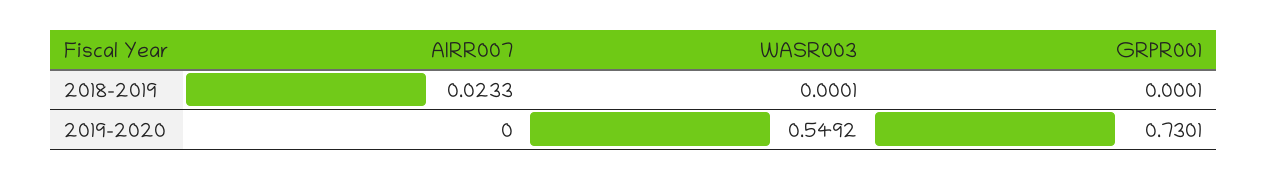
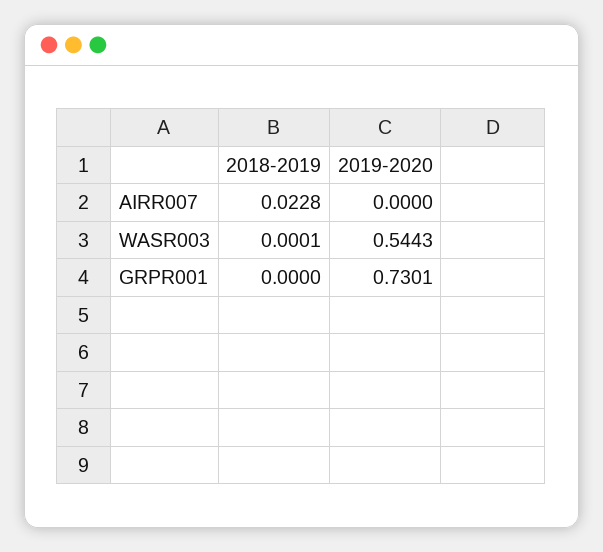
  {
    "AIRR007": {
-     "2018-2019": 0.0233,
+     "2018-2019": 0.0228,
      "2019-2020": 0
    },
    "WASR003": {
      "2018-2019": 0.0001,
-     "2019-2020": 0.5492
+     "2019-2020": 0.5443
    },
    "GRPR001": {
-     "2018-2019": 0.0001,
+     "2018-2019": 0,
      "2019-2020": 0.7301
    }
  }

